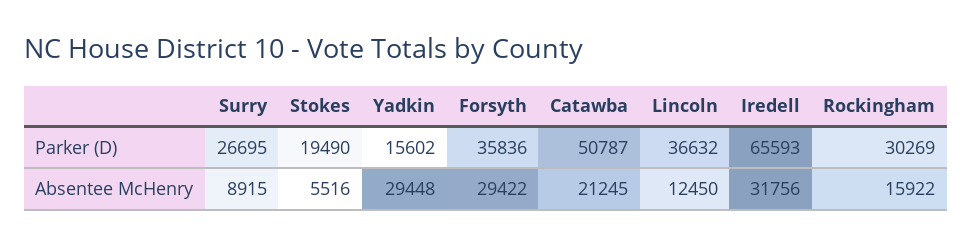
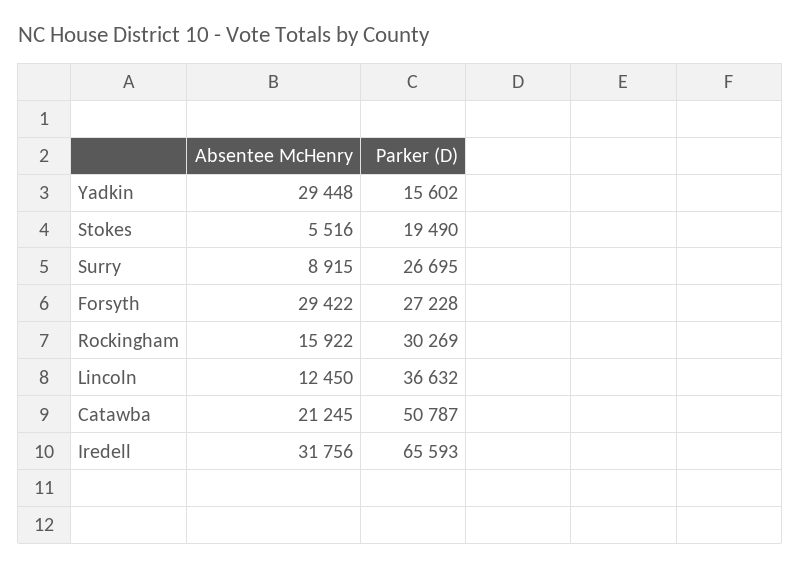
  {
    "Surry": {
      "Parker (D)": 26695,
      "Absentee McHenry": 8915
    },
    "Stokes": {
      "Parker (D)": 19490,
      "Absentee McHenry": 5516
    },
    "Yadkin": {
      "Parker (D)": 15602,
      "Absentee McHenry": 29448
    },
    "Forsyth": {
-     "Parker (D)": 35836,
+     "Parker (D)": 27228,
      "Absentee McHenry": 29422
    },
    "Catawba": {
      "Parker (D)": 50787,
      "Absentee McHenry": 21245
    },
    "Lincoln": {
      "Parker (D)": 36632,
      "Absentee McHenry": 12450
    },
    "Iredell": {
      "Parker (D)": 65593,
      "Absentee McHenry": 31756
    },
    "Rockingham": {
      "Parker (D)": 30269,
      "Absentee McHenry": 15922
    }
  }

